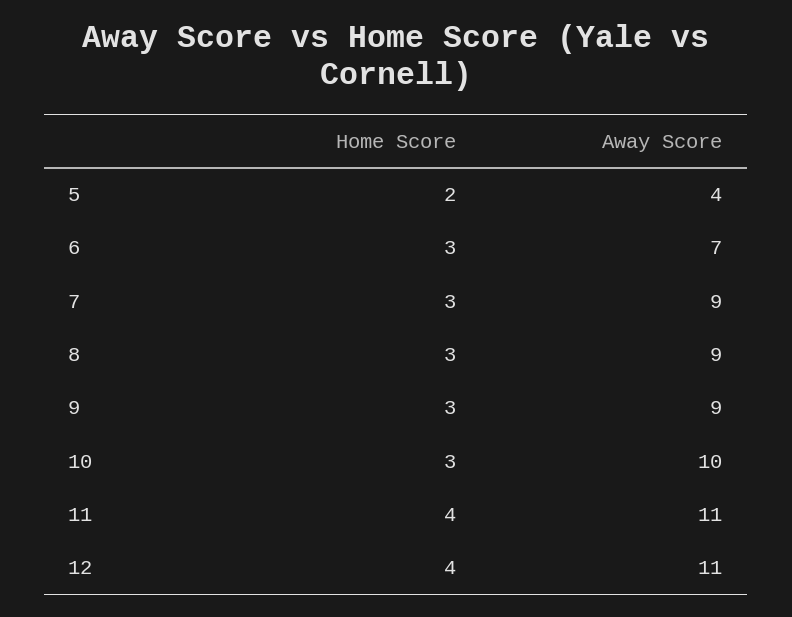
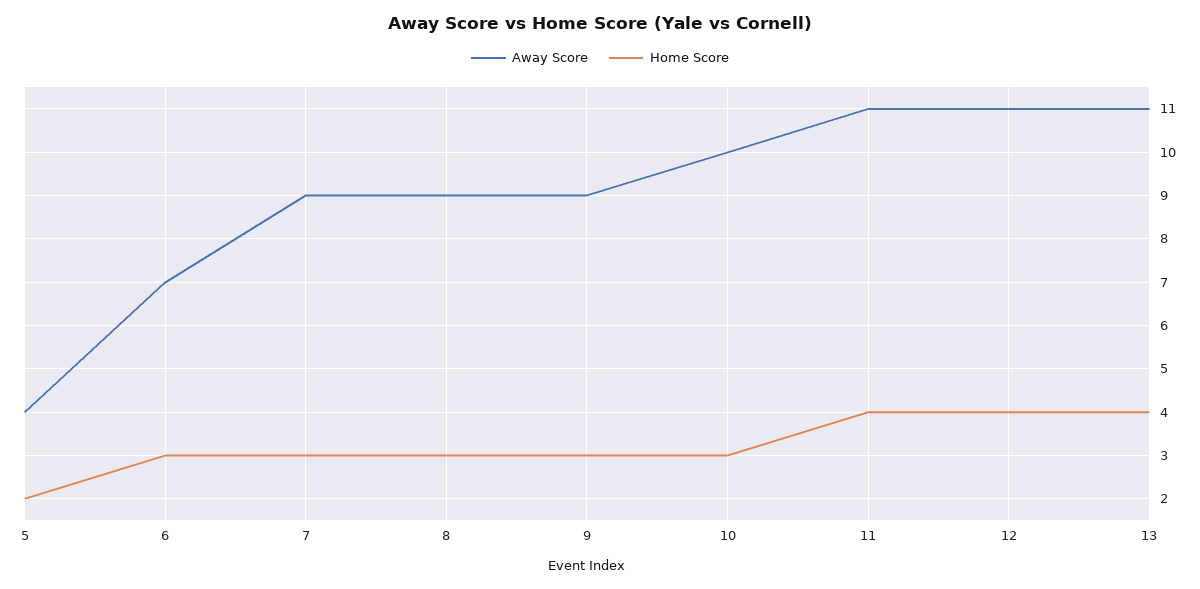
  {
    "Home Score": {
      "5": 2,
      "6": 3,
      "7": 3,
      "8": 3,
      "9": 3,
      "10": 3,
      "11": 4,
-     "12": 4
+     "12": 4,
+     "13": 4
    },
    "Away Score": {
      "5": 4,
      "6": 7,
      "7": 9,
      "8": 9,
      "9": 9,
      "10": 10,
      "11": 11,
-     "12": 11
+     "12": 11,
+     "13": 11
    }
  }

